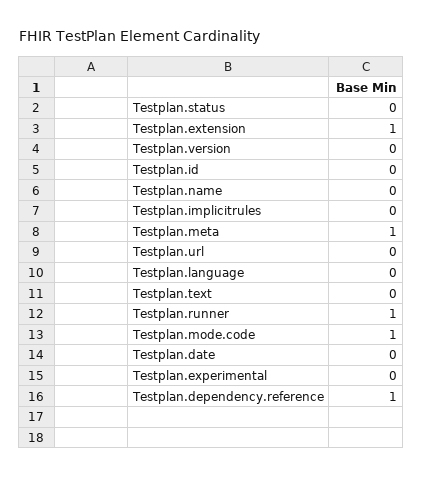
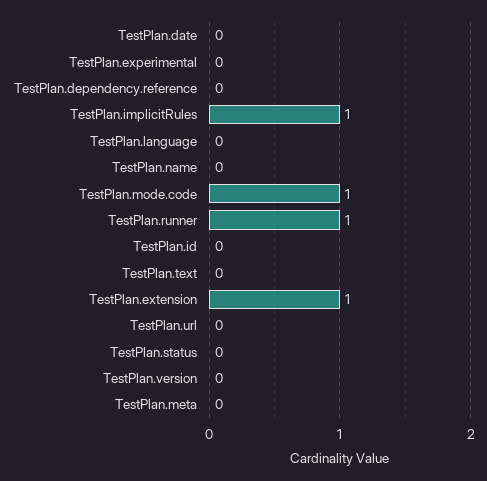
  {
    "Testplan.status": 0,
    "Testplan.extension": 1,
    "Testplan.version": 0,
    "Testplan.id": 0,
    "Testplan.name": 0,
-   "Testplan.implicitrules": 0,
+   "Testplan.implicitrules": 1,
-   "Testplan.meta": 1,
+   "Testplan.meta": 0,
    "Testplan.url": 0,
    "Testplan.language": 0,
    "Testplan.text": 0,
    "Testplan.runner": 1,
    "Testplan.mode.code": 1,
    "Testplan.date": 0,
    "Testplan.experimental": 0,
-   "Testplan.dependency.reference": 1
+   "Testplan.dependency.reference": 0
  }

